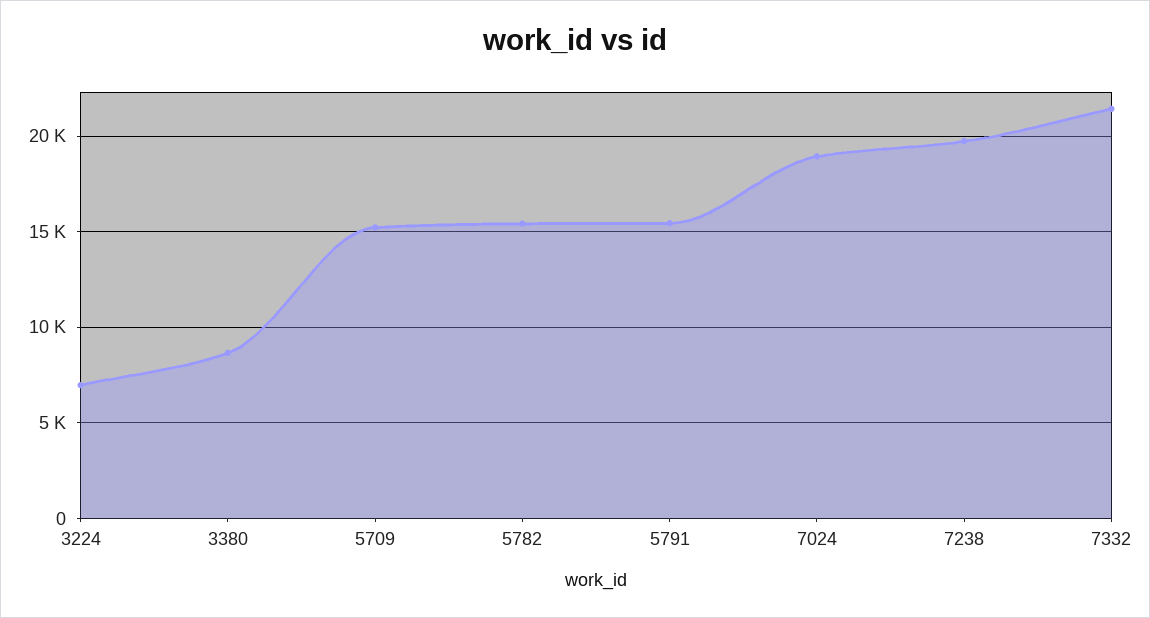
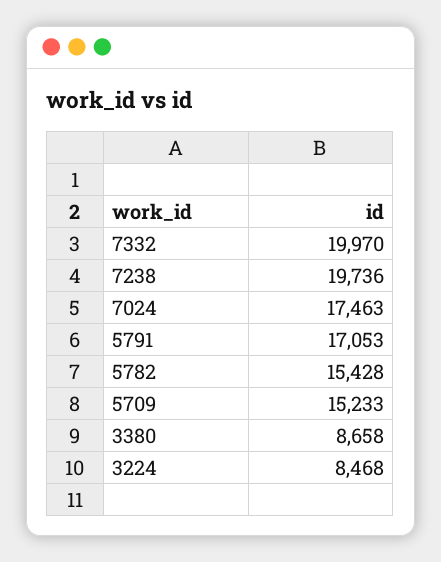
  {
-   "3224": 7000,
+   "3224": 8468,
    "3380": 8658,
    "5709": 15233,
    "5782": 15428,
-   "5791": 15500,
+   "5791": 17053,
-   "7024": 19000,
+   "7024": 17463,
    "7238": 19736,
-   "7332": 21500
+   "7332": 19970
  }

